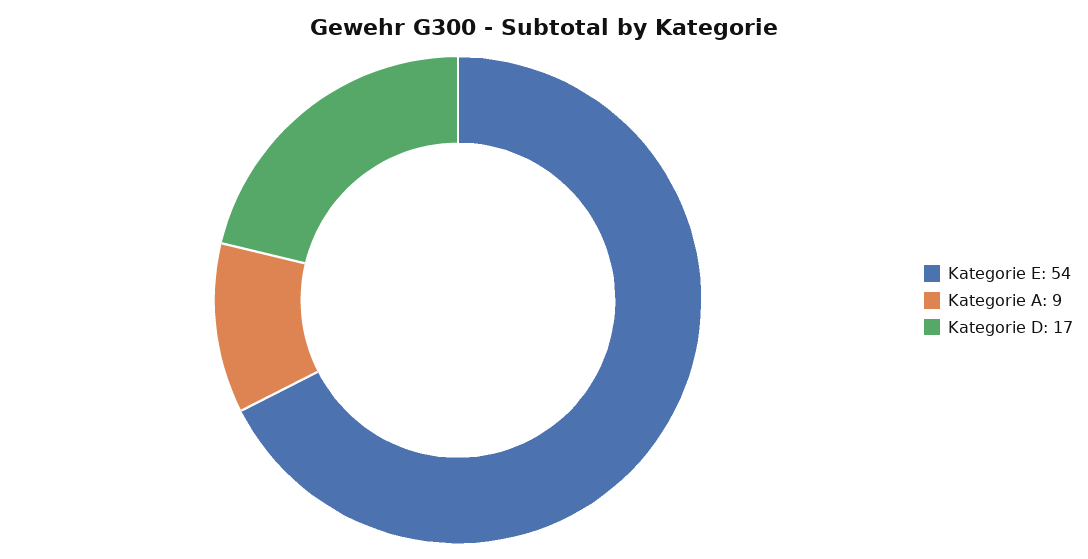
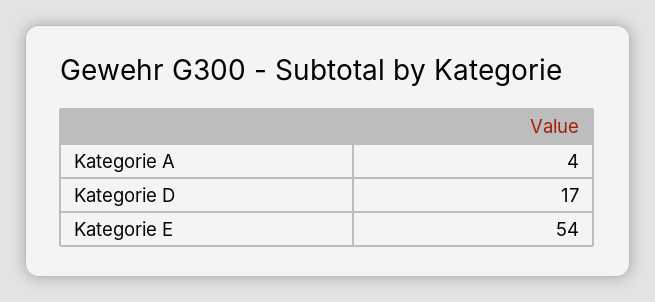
  {
    "Kategorie E": 54,
-   "Kategorie A": 9,
+   "Kategorie A": 4,
    "Kategorie D": 17
  }

